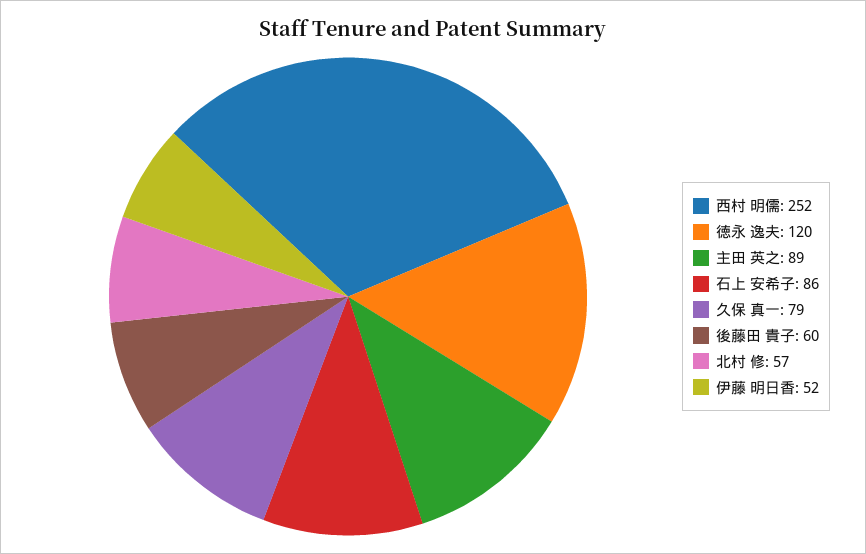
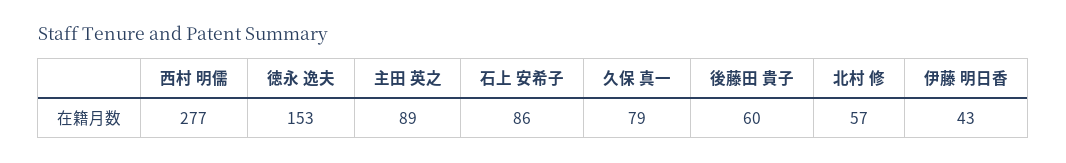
  {
-   "西村 明儒": 252,
+   "西村 明儒": 277,
-   "徳永 逸夫": 120,
+   "徳永 逸夫": 153,
    "主田 英之": 89,
    "石上 安希子": 86,
    "久保 真一": 79,
    "後藤田 貴子": 60,
    "北村 修": 57,
-   "伊藤 明日香": 52
+   "伊藤 明日香": 43
  }

